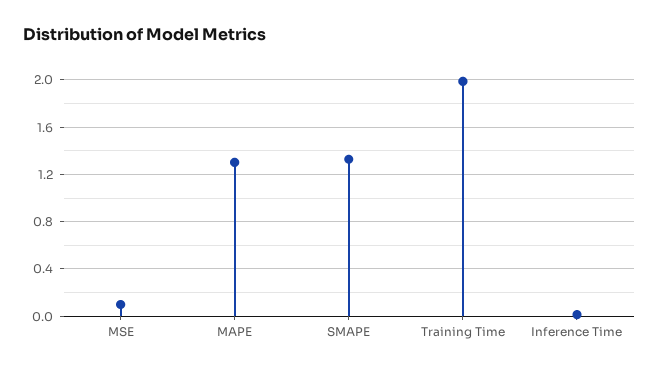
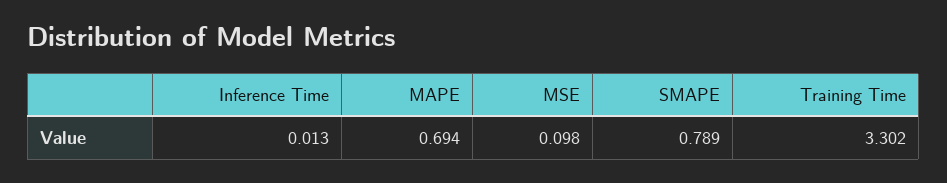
  {
    "MSE": 0.098,
-   "MAPE": 1.3,
+   "MAPE": 0.694,
-   "SMAPE": 1.3,
+   "SMAPE": 0.789,
-   "Training Time": 2,
+   "Training Time": 3.302,
    "Inference Time": 0.013
  }

